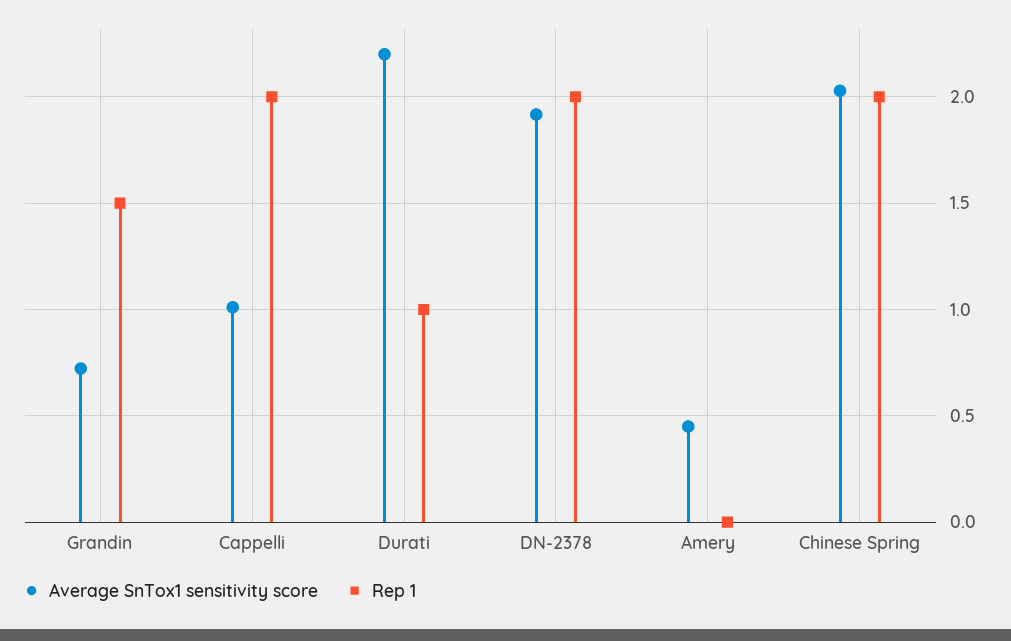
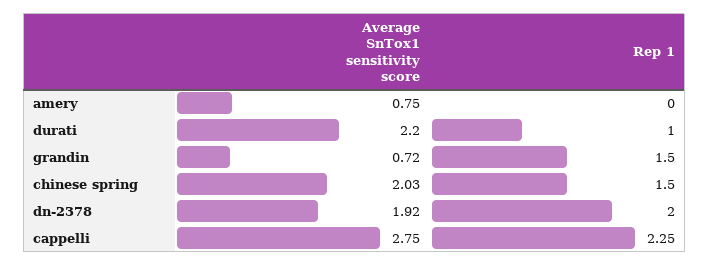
  {
    "Average SnTox1 sensitivity score": {
      "Grandin": 0.72,
-     "Cappelli": 1,
+     "Cappelli": 2.75,
      "Durati": 2.2,
      "DN-2378": 1.92,
-     "Amery": 0.45,
+     "Amery": 0.75,
      "Chinese Spring": 2.03
    },
    "Rep 1": {
      "Grandin": 1.5,
-     "Cappelli": 2,
+     "Cappelli": 2.25,
      "Durati": 1,
      "DN-2378": 2,
      "Amery": 0,
-     "Chinese Spring": 2
+     "Chinese Spring": 1.5
    }
  }

